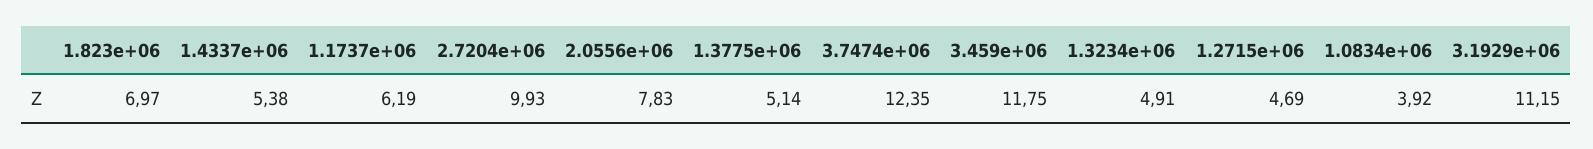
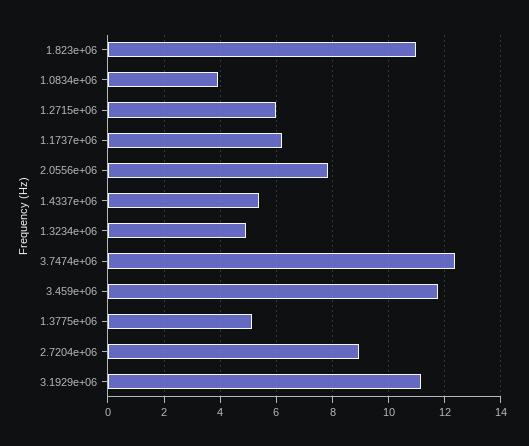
  {
-   "1.823e+06": 6.97,
+   "1.823e+06": 11,
    "1.4337e+06": 5.38,
    "1.1737e+06": 6.19,
-   "2.7204e+06": 9.93,
+   "2.7204e+06": 9,
    "2.0556e+06": 7.83,
    "1.3775e+06": 5.14,
    "3.7474e+06": 12.35,
    "3.459e+06": 11.75,
    "1.3234e+06": 4.91,
-   "1.2715e+06": 4.69,
+   "1.2715e+06": 6,
    "1.0834e+06": 3.92,
    "3.1929e+06": 11.15
  }

